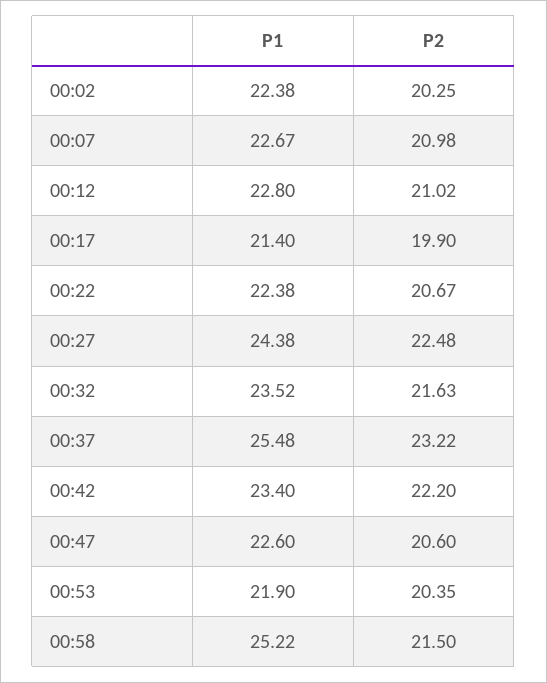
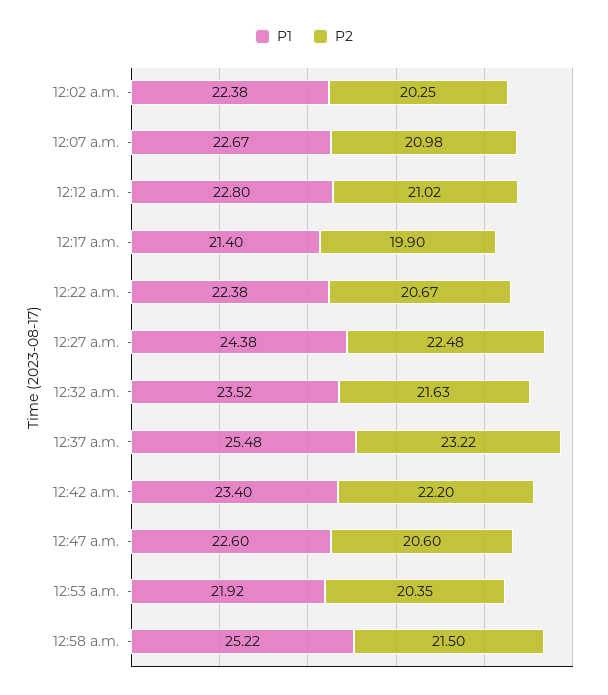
  {
    "P1": {
      "00:02": 22.38,
      "00:07": 22.67,
      "00:12": 22.8,
      "00:17": 21.4,
      "00:22": 22.38,
      "00:27": 24.38,
      "00:32": 23.52,
      "00:37": 25.48,
      "00:42": 23.4,
      "00:47": 22.6,
-     "00:53": 21.9,
+     "00:53": 21.92,
      "00:58": 25.22
    },
    "P2": {
      "00:02": 20.25,
      "00:07": 20.98,
      "00:12": 21.02,
      "00:17": 19.9,
      "00:22": 20.67,
      "00:27": 22.48,
      "00:32": 21.63,
      "00:37": 23.22,
      "00:42": 22.2,
      "00:47": 20.6,
      "00:53": 20.35,
      "00:58": 21.5
    }
  }

